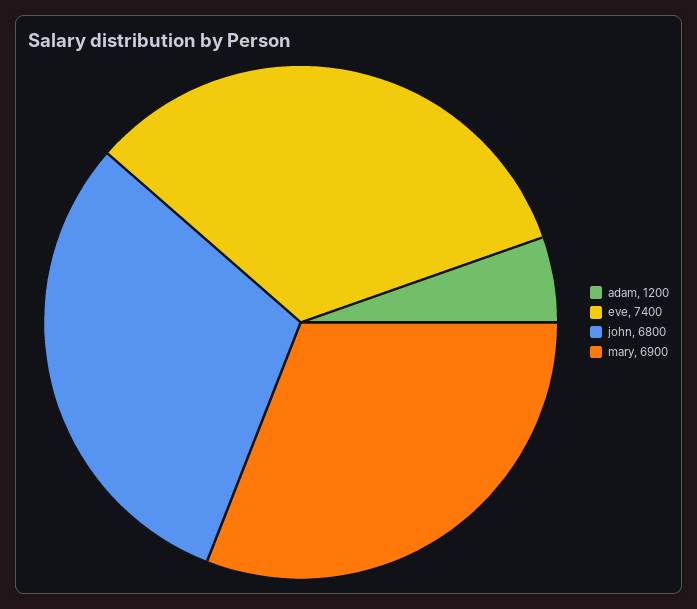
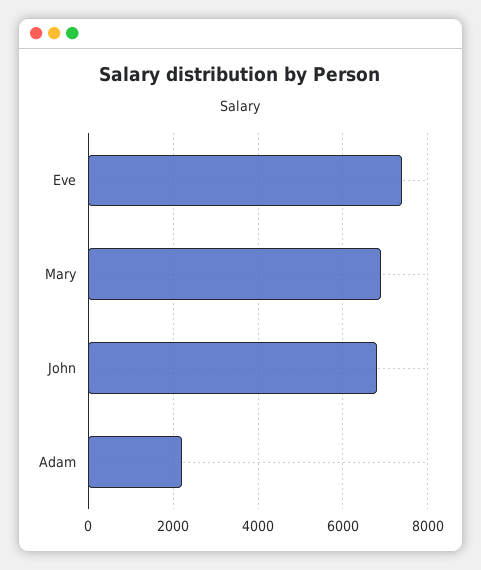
  {
-   "adam": 1200,
+   "adam": 2200,
    "eve": 7400,
    "john": 6800,
    "mary": 6900
  }

